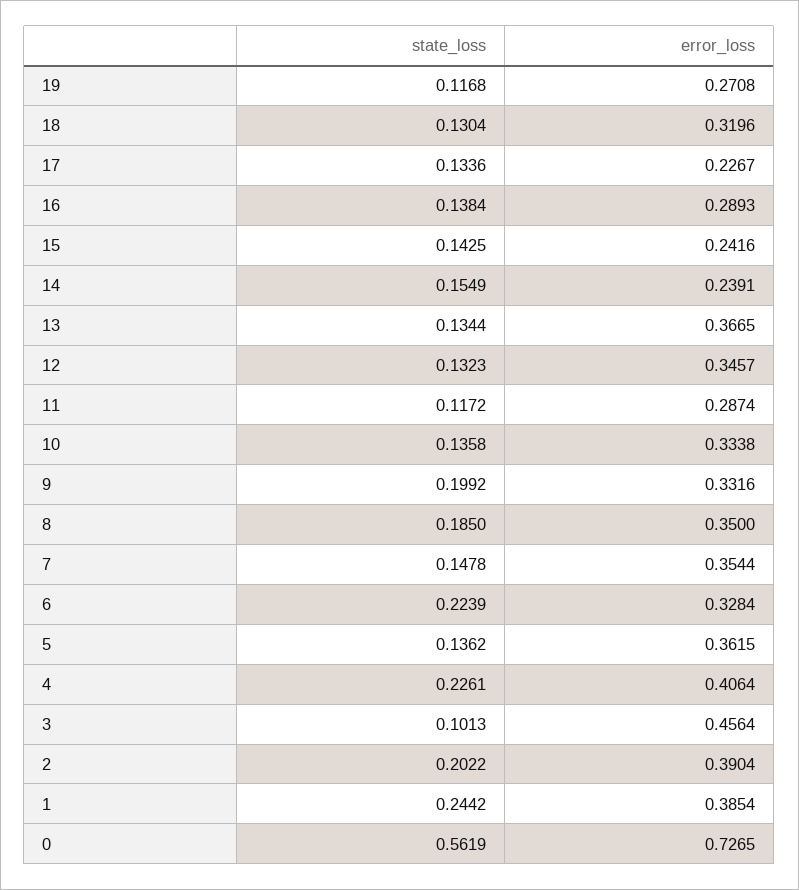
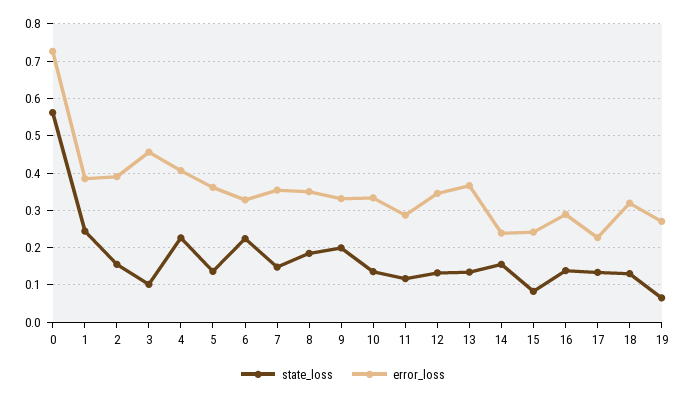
  {
    "state_loss": {
-     "19": 0.1168,
+     "19": 0.06,
      "18": 0.1304,
      "17": 0.1336,
      "16": 0.1384,
-     "15": 0.1425,
+     "15": 0.08,
      "14": 0.1549,
      "13": 0.1344,
      "12": 0.1323,
      "11": 0.1172,
      "10": 0.1358,
      "9": 0.1992,
      "8": 0.185,
      "7": 0.1478,
      "6": 0.2239,
      "5": 0.1362,
      "4": 0.2261,
      "3": 0.1013,
-     "2": 0.2022,
+     "2": 0.16,
      "1": 0.2442,
      "0": 0.5619
    },
    "error_loss": {
      "19": 0.2708,
      "18": 0.3196,
      "17": 0.2267,
      "16": 0.2893,
      "15": 0.2416,
      "14": 0.2391,
      "13": 0.3665,
      "12": 0.3457,
      "11": 0.2874,
      "10": 0.3338,
      "9": 0.3316,
      "8": 0.35,
      "7": 0.3544,
      "6": 0.3284,
      "5": 0.3615,
      "4": 0.4064,
      "3": 0.4564,
      "2": 0.3904,
      "1": 0.3854,
      "0": 0.7265
    }
  }

